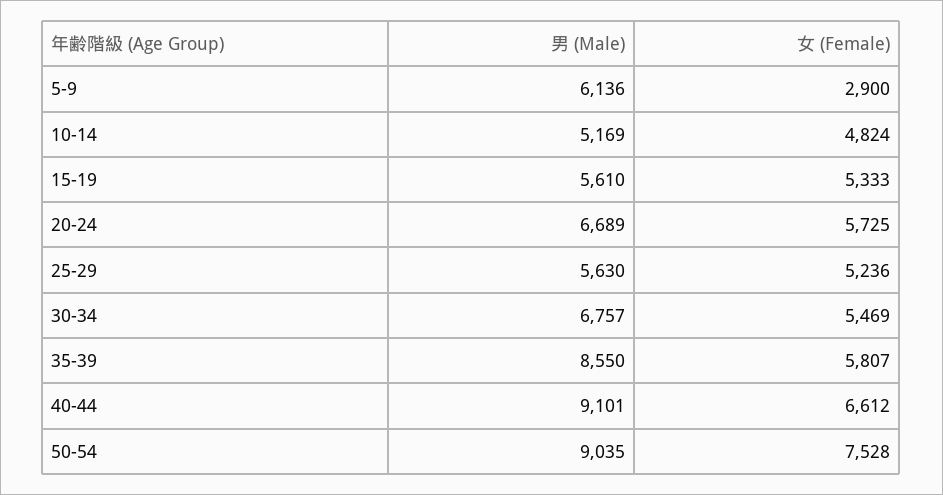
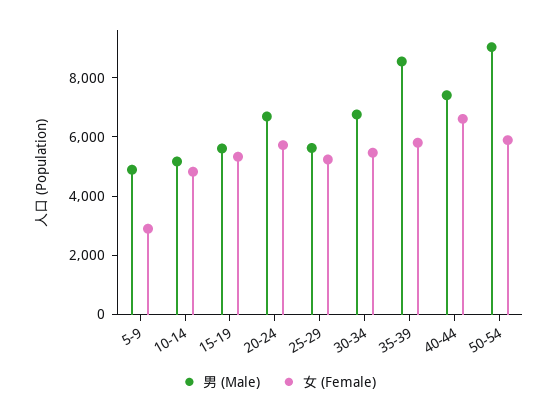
  {
    "男 (Male)": {
-     "5-9": 6136,
+     "5-9": 5000,
      "10-14": 5169,
      "15-19": 5610,
      "20-24": 6689,
      "25-29": 5630,
      "30-34": 6757,
      "35-39": 8550,
-     "40-44": 9101,
+     "40-44": 7500,
      "50-54": 9035
    },
    "女 (Female)": {
      "5-9": 2900,
      "10-14": 4824,
      "15-19": 5333,
      "20-24": 5725,
      "25-29": 5236,
      "30-34": 5469,
      "35-39": 5807,
      "40-44": 6612,
-     "50-54": 7528
+     "50-54": 6000
    }
  }

